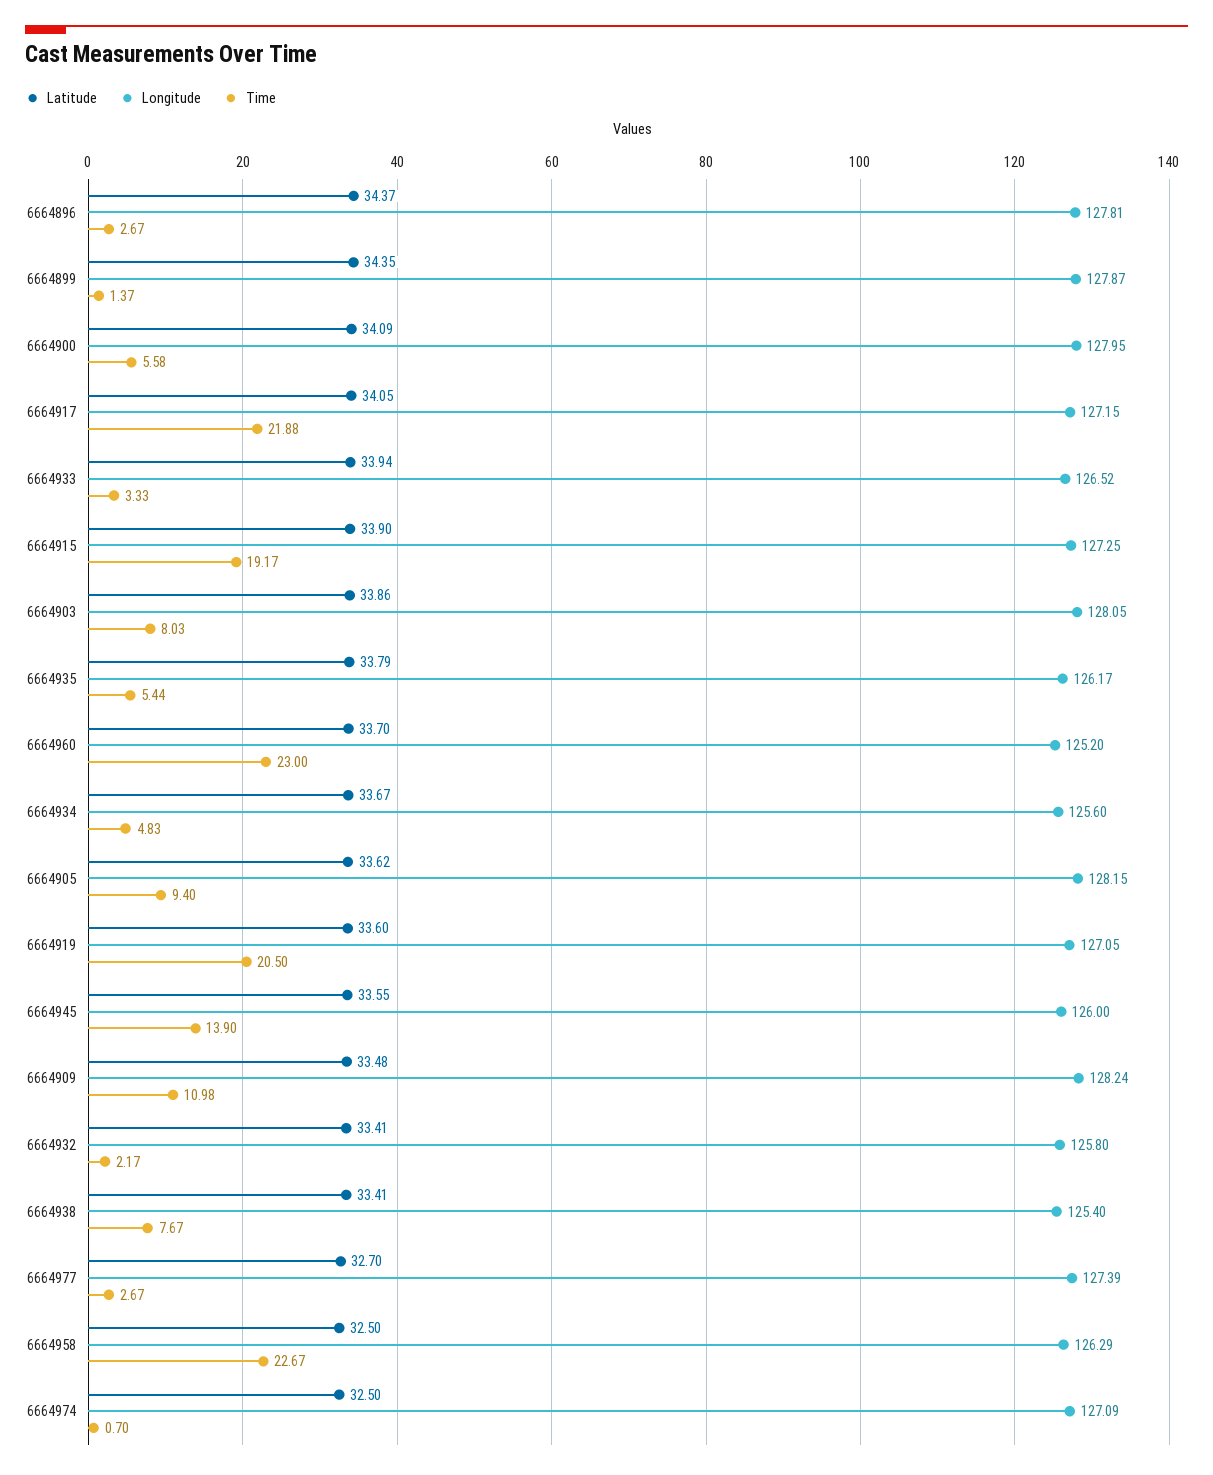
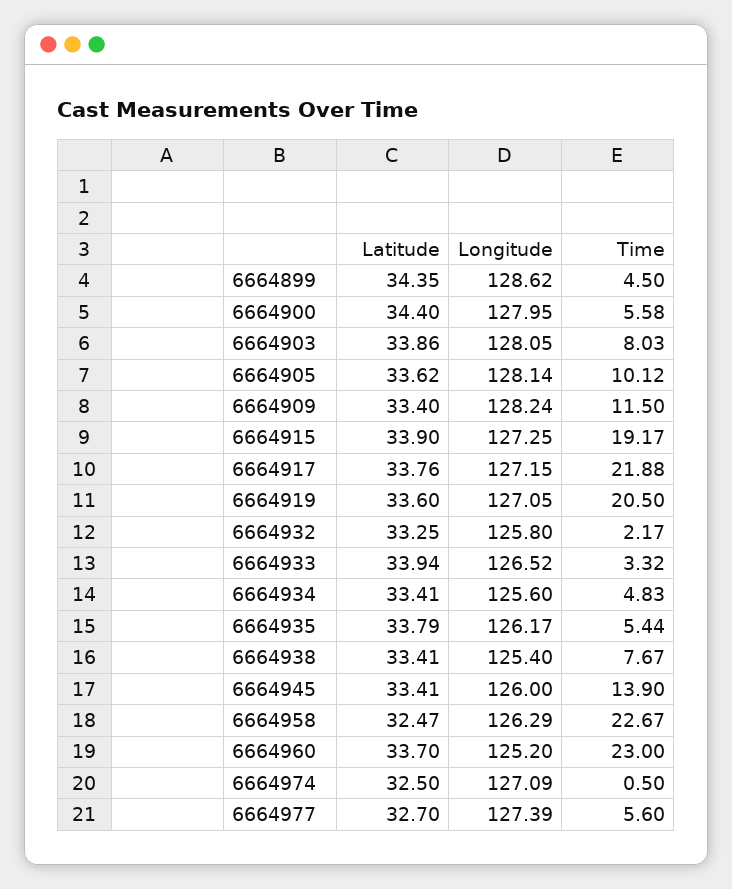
  {
    "Latitude": {
-     "6664896": 34.37,
      "6664899": 34.35,
-     "6664900": 34.09,
+     "6664900": 34.4,
-     "6664917": 34.05,
+     "6664917": 33.76,
      "6664933": 33.94,
      "6664915": 33.9,
      "6664903": 33.86,
      "6664935": 33.79,
      "6664960": 33.7,
-     "6664934": 33.67,
+     "6664934": 33.41,
      "6664905": 33.62,
      "6664919": 33.6,
-     "6664945": 33.55,
+     "6664945": 33.41,
-     "6664909": 33.48,
+     "6664909": 33.4,
-     "6664932": 33.41,
+     "6664932": 33.25,
      "6664938": 33.41,
      "6664977": 32.7,
-     "6664958": 32.5,
+     "6664958": 32.47,
      "6664974": 32.5
    },
    "Longitude": {
-     "6664896": 127.81,
-     "6664899": 127.87,
+     "6664899": 128.62,
      "6664900": 127.95,
      "6664917": 127.15,
      "6664933": 126.52,
      "6664915": 127.25,
      "6664903": 128.05,
      "6664935": 126.17,
      "6664960": 125.2,
      "6664934": 125.6,
-     "6664905": 128.15,
+     "6664905": 128.14,
      "6664919": 127.05,
      "6664945": 126,
      "6664909": 128.24,
      "6664932": 125.8,
      "6664938": 125.4,
      "6664977": 127.39,
      "6664958": 126.29,
      "6664974": 127.09
    },
    "Time": {
-     "6664896": 2.67,
-     "6664899": 1.37,
+     "6664899": 4.5,
      "6664900": 5.58,
      "6664917": 21.88,
-     "6664933": 3.33,
+     "6664933": 3.32,
      "6664915": 19.17,
      "6664903": 8.03,
      "6664935": 5.44,
      "6664960": 23,
      "6664934": 4.83,
-     "6664905": 9.4,
+     "6664905": 10.12,
      "6664919": 20.5,
      "6664945": 13.9,
-     "6664909": 10.98,
+     "6664909": 11.5,
      "6664932": 2.17,
      "6664938": 7.67,
-     "6664977": 2.67,
+     "6664977": 5.6,
      "6664958": 22.67,
-     "6664974": 0.7
+     "6664974": 0.5
    }
  }

